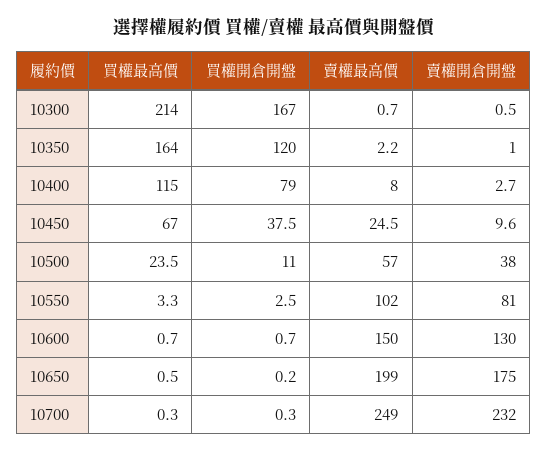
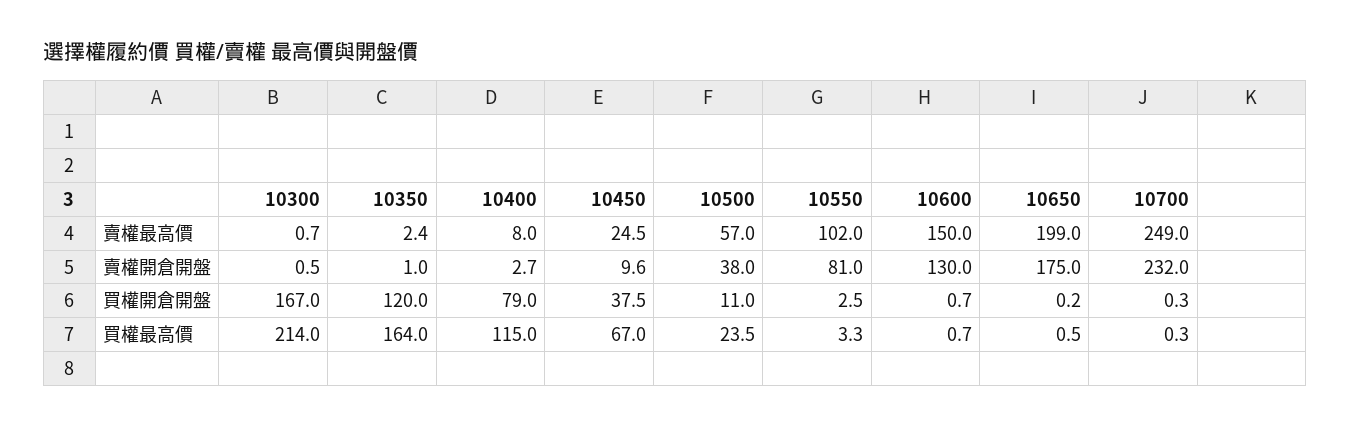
  {
    "買權最高價": {
      "10300": 214,
      "10350": 164,
      "10400": 115,
      "10450": 67,
      "10500": 23.5,
      "10550": 3.3,
      "10600": 0.7,
      "10650": 0.5,
      "10700": 0.3
    },
    "買權開倉開盤": {
      "10300": 167,
      "10350": 120,
      "10400": 79,
      "10450": 37.5,
      "10500": 11,
      "10550": 2.5,
      "10600": 0.7,
      "10650": 0.2,
      "10700": 0.3
    },
    "賣權最高價": {
      "10300": 0.7,
-     "10350": 2.2,
+     "10350": 2.4,
      "10400": 8,
      "10450": 24.5,
      "10500": 57,
      "10550": 102,
      "10600": 150,
      "10650": 199,
      "10700": 249
    },
    "賣權開倉開盤": {
      "10300": 0.5,
      "10350": 1,
      "10400": 2.7,
      "10450": 9.6,
      "10500": 38,
      "10550": 81,
      "10600": 130,
      "10650": 175,
      "10700": 232
    }
  }

